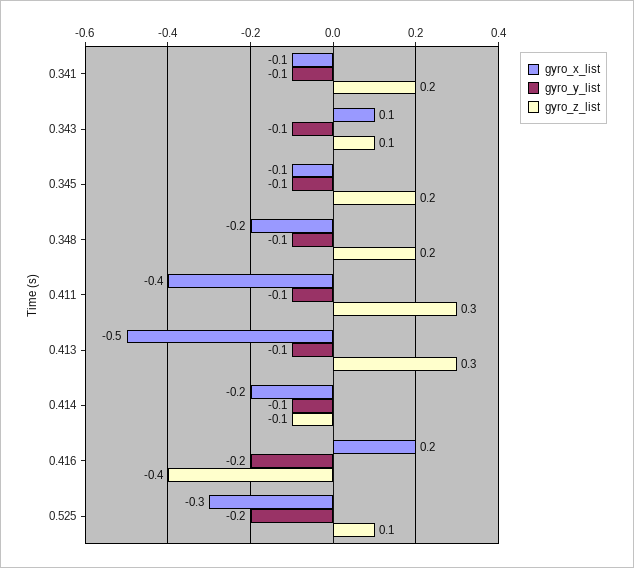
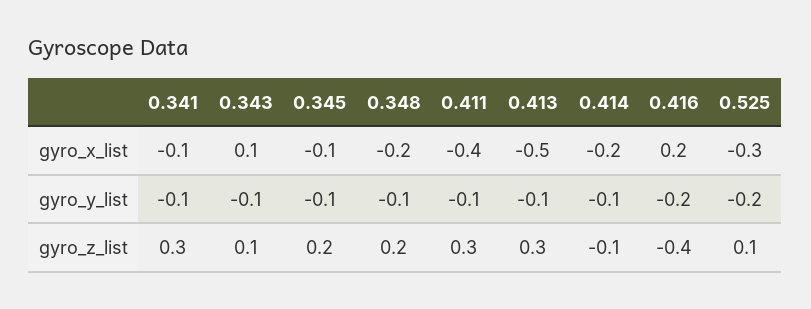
  {
    "gyro_x_list": {
      "0.341": -0.1,
      "0.343": 0.1,
      "0.345": -0.1,
      "0.348": -0.2,
      "0.411": -0.4,
      "0.413": -0.5,
      "0.414": -0.2,
      "0.416": 0.2,
      "0.525": -0.3
    },
    "gyro_y_list": {
      "0.341": -0.1,
      "0.343": -0.1,
      "0.345": -0.1,
      "0.348": -0.1,
      "0.411": -0.1,
      "0.413": -0.1,
      "0.414": -0.1,
      "0.416": -0.2,
      "0.525": -0.2
    },
    "gyro_z_list": {
-     "0.341": 0.2,
+     "0.341": 0.3,
      "0.343": 0.1,
      "0.345": 0.2,
      "0.348": 0.2,
      "0.411": 0.3,
      "0.413": 0.3,
      "0.414": -0.1,
      "0.416": -0.4,
      "0.525": 0.1
    }
  }

